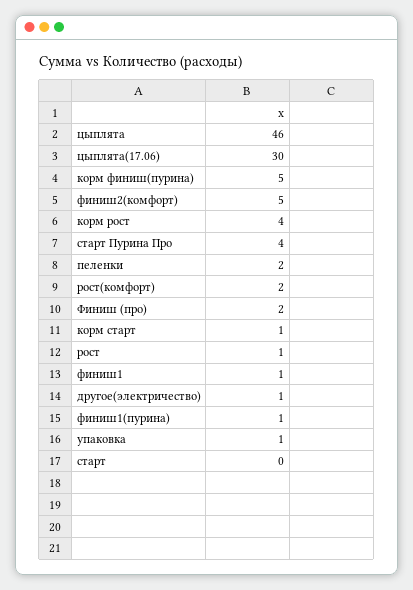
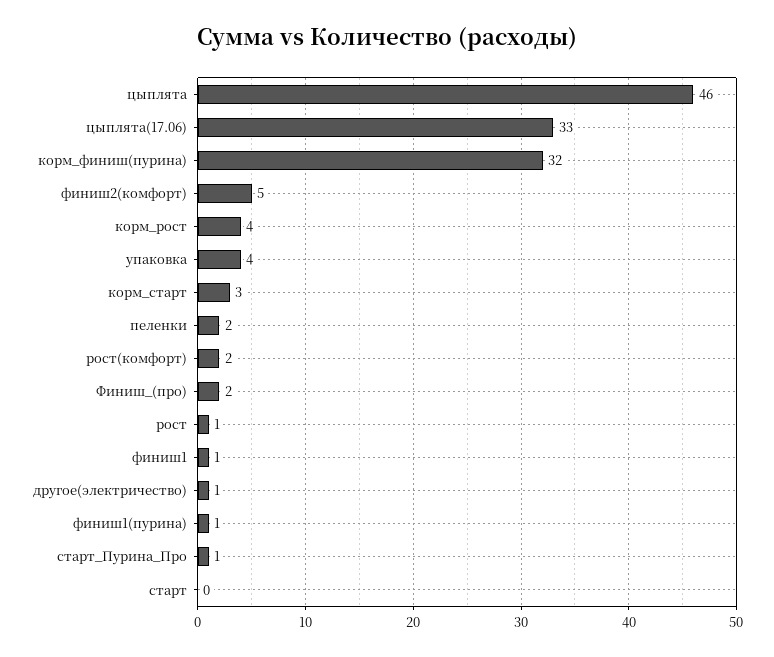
  {
    "цыплята": 46,
-   "цыплята(17.06)": 30,
+   "цыплята(17.06)": 33,
-   "корм финиш(пурина)": 5,
+   "корм финиш(пурина)": 32,
    "финиш2(комфорт)": 5,
    "корм рост": 4,
-   "старт Пурина Про": 4,
+   "старт Пурина Про": 1,
    "пеленки": 2,
    "рост(комфорт)": 2,
    "Финиш (про)": 2,
-   "корм старт": 1,
+   "корм старт": 3,
    "рост": 1,
    "финиш1": 1,
    "другое(электричество)": 1,
    "финиш1(пурина)": 1,
-   "упаковка": 1,
+   "упаковка": 4,
    "старт": 0
  }

